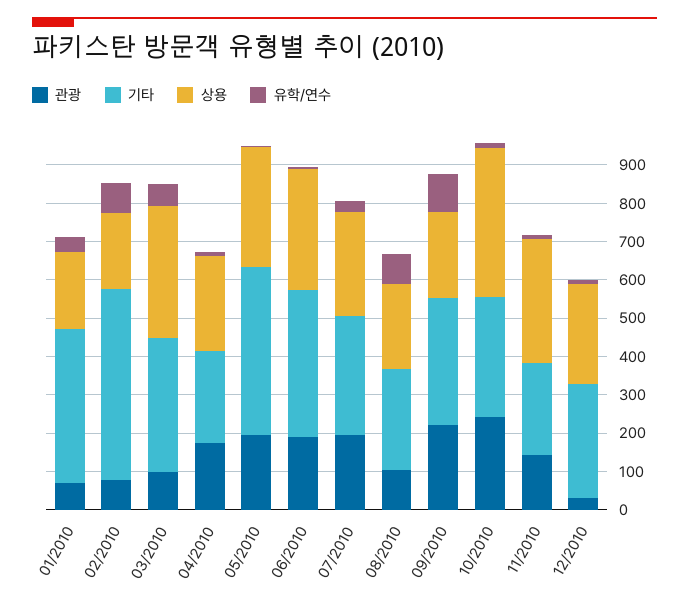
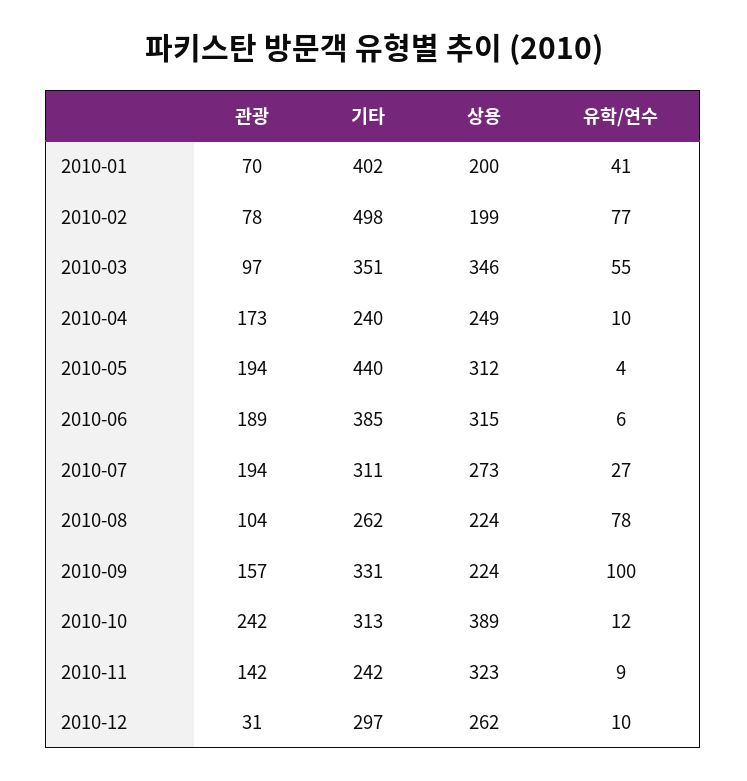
  {
    "관광": {
      "01/2010": 70,
      "02/2010": 78,
      "03/2010": 97,
      "04/2010": 173,
      "05/2010": 194,
      "06/2010": 189,
      "07/2010": 194,
      "08/2010": 104,
-     "09/2010": 225,
+     "09/2010": 157,
      "10/2010": 242,
      "11/2010": 142,
      "12/2010": 31
    },
    "기타": {
      "01/2010": 402,
      "02/2010": 498,
      "03/2010": 351,
      "04/2010": 240,
      "05/2010": 440,
      "06/2010": 385,
      "07/2010": 311,
      "08/2010": 262,
      "09/2010": 331,
      "10/2010": 313,
      "11/2010": 242,
      "12/2010": 297
    },
    "상용": {
      "01/2010": 200,
      "02/2010": 199,
      "03/2010": 346,
      "04/2010": 249,
      "05/2010": 312,
      "06/2010": 315,
      "07/2010": 273,
      "08/2010": 224,
      "09/2010": 224,
      "10/2010": 389,
      "11/2010": 323,
      "12/2010": 262
    },
    "유학/연수": {
      "01/2010": 41,
      "02/2010": 77,
      "03/2010": 55,
      "04/2010": 10,
      "05/2010": 4,
      "06/2010": 6,
      "07/2010": 27,
      "08/2010": 78,
      "09/2010": 100,
      "10/2010": 12,
      "11/2010": 9,
      "12/2010": 10
    }
  }

